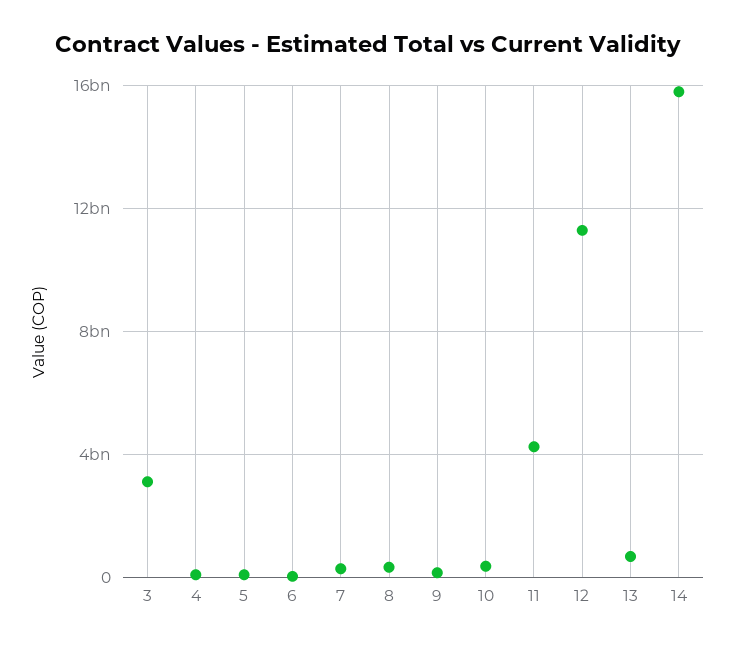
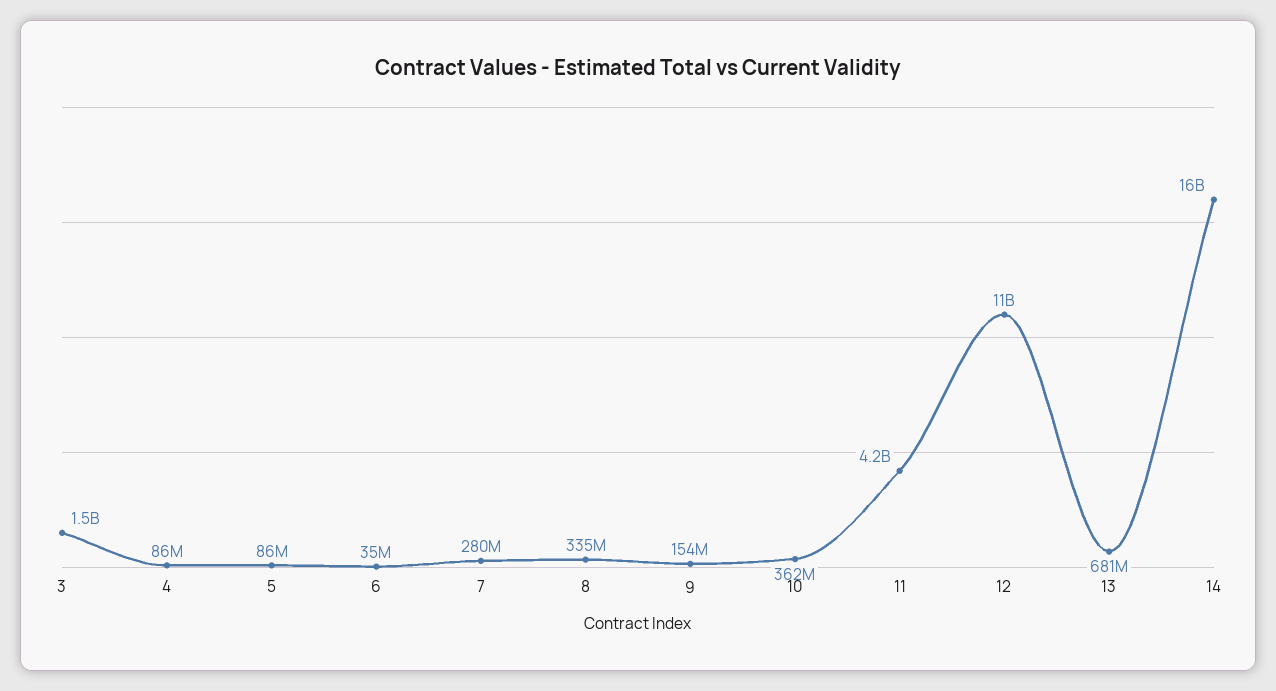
  {
-   "3": 3000000000,
+   "3": 1500000000,
    "4": 86000000,
    "5": 86000000,
    "6": 35000000,
    "7": 280000000,
    "8": 335000000,
    "9": 154000000,
    "10": 362000000,
    "11": 4200000000,
    "12": 11000000000,
    "13": 681000000,
    "14": 16000000000
  }

